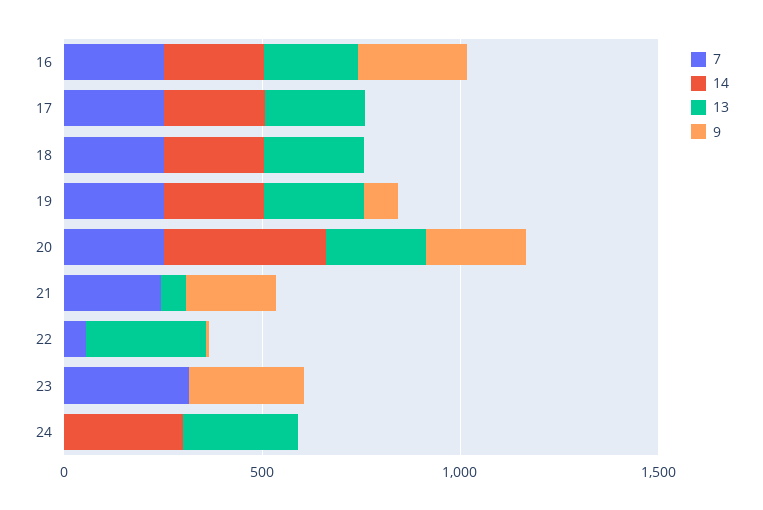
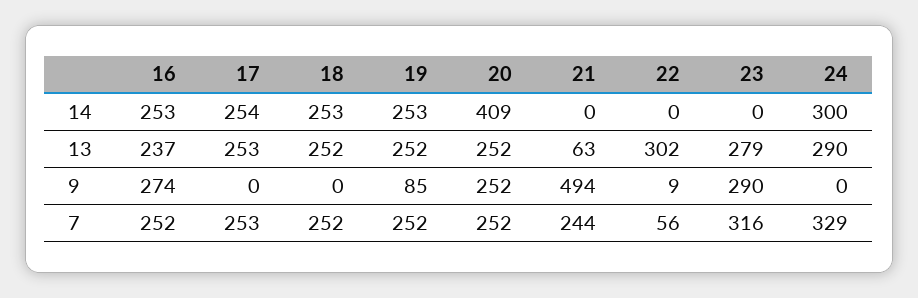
  {
    "7": {
      "16": 252,
      "17": 253,
      "18": 252,
      "19": 252,
      "20": 252,
      "21": 244,
      "22": 56,
      "23": 316,
-     "24": 0
+     "24": 329
    },
    "14": {
      "16": 253,
      "17": 254,
      "18": 253,
      "19": 253,
      "20": 409,
      "21": 0,
      "22": 0,
      "23": 0,
      "24": 300
    },
    "13": {
      "16": 237,
      "17": 253,
      "18": 252,
      "19": 252,
      "20": 252,
      "21": 63,
      "22": 302,
-     "23": 0,
+     "23": 279,
      "24": 290
    },
    "9": {
      "16": 274,
      "17": 0,
      "18": 0,
      "19": 85,
      "20": 252,
-     "21": 200,
+     "21": 494,
      "22": 9,
      "23": 290,
      "24": 0
    }
  }

